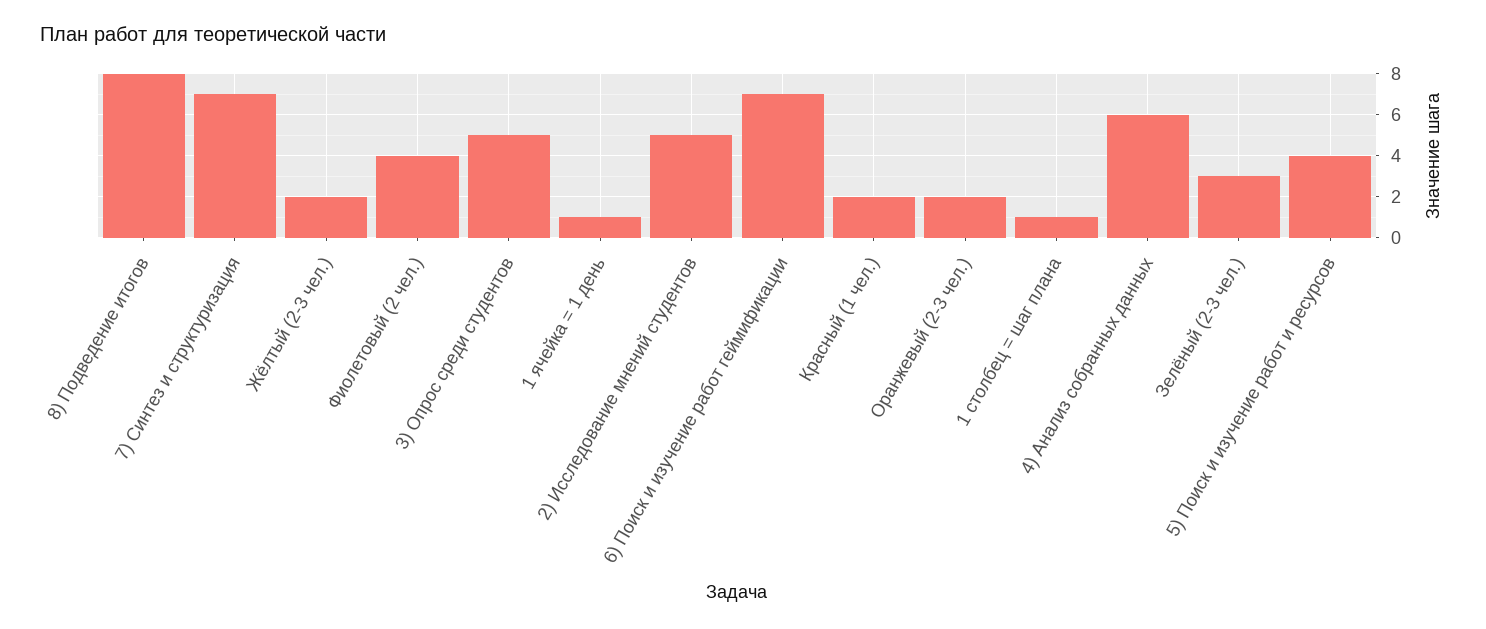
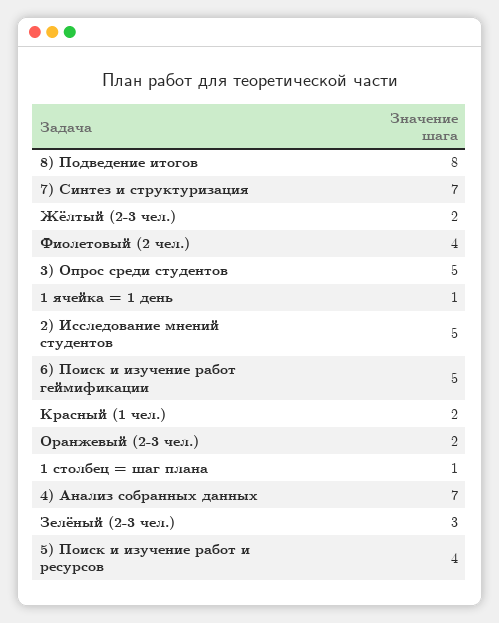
  {
    "8) Подведение итогов": 8,
    "7) Синтез и структуризация": 7,
    "Жёлтый (2-3 чел.)": 2,
    "Фиолетовый (2 чел.)": 4,
    "3) Опрос среди студентов": 5,
    "1 ячейка = 1 день": 1,
    "2) Исследование мнений студентов": 5,
-   "6) Поиск и изучение работ геймификации": 7,
+   "6) Поиск и изучение работ геймификации": 5,
    "Красный (1 чел.)": 2,
    "Оранжевый (2-3 чел.)": 2,
    "1 столбец = шаг плана": 1,
-   "4) Анализ собранных данных": 6,
+   "4) Анализ собранных данных": 7,
    "Зелёный (2-3 чел.)": 3,
    "5) Поиск и изучение работ и ресурсов": 4
  }

